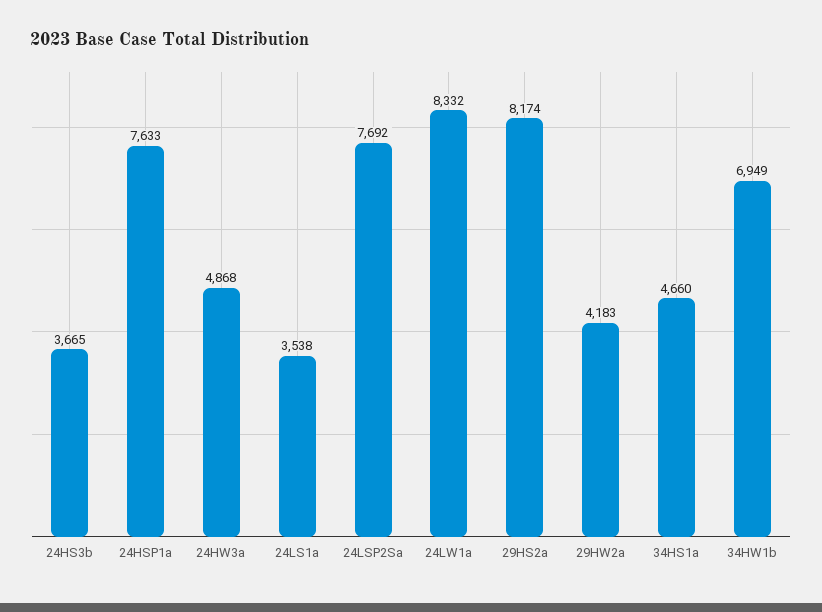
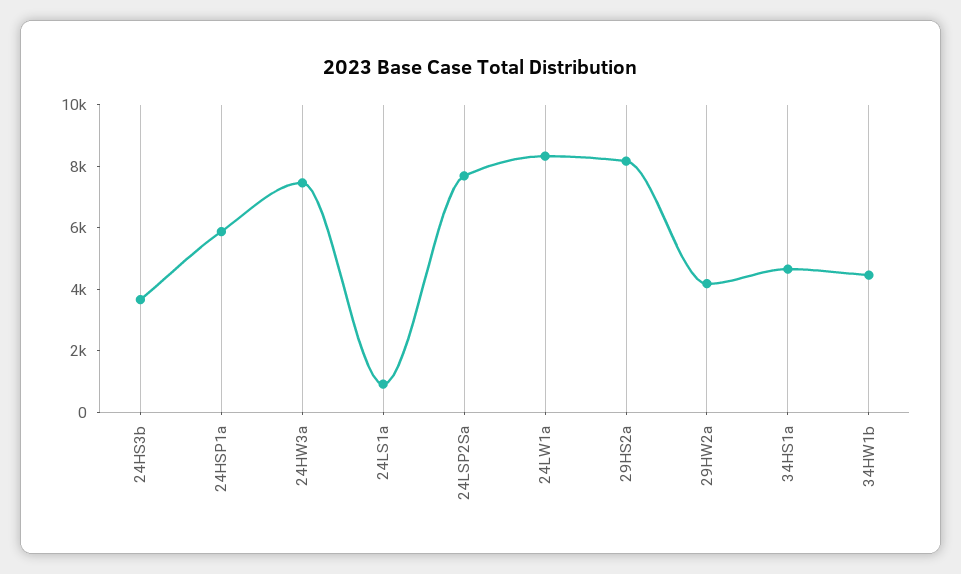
  {
    "24HS3b": 3665,
-   "24HSP1a": 7633,
+   "24HSP1a": 6000,
-   "24HW3a": 4868,
+   "24HW3a": 7500,
-   "24LS1a": 3538,
+   "24LS1a": 1000,
    "24LSP2Sa": 7692,
    "24LW1a": 8332,
    "29HS2a": 8174,
    "29HW2a": 4183,
    "34HS1a": 4660,
-   "34HW1b": 6949
+   "34HW1b": 4500
  }

